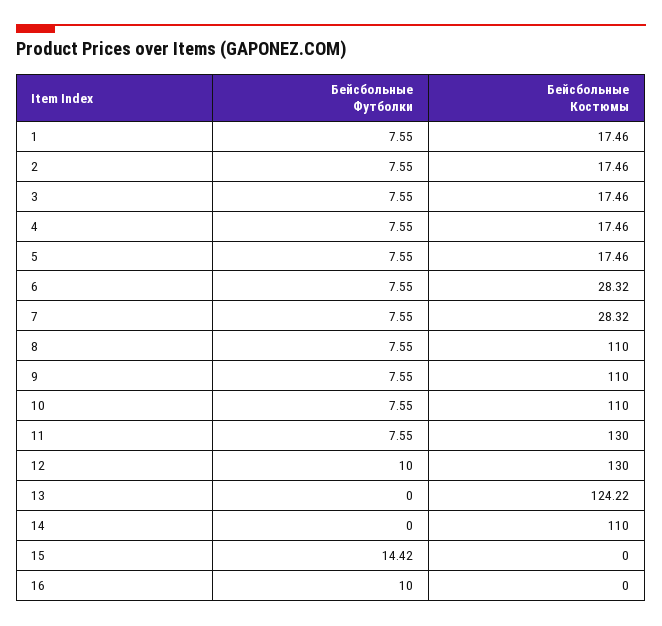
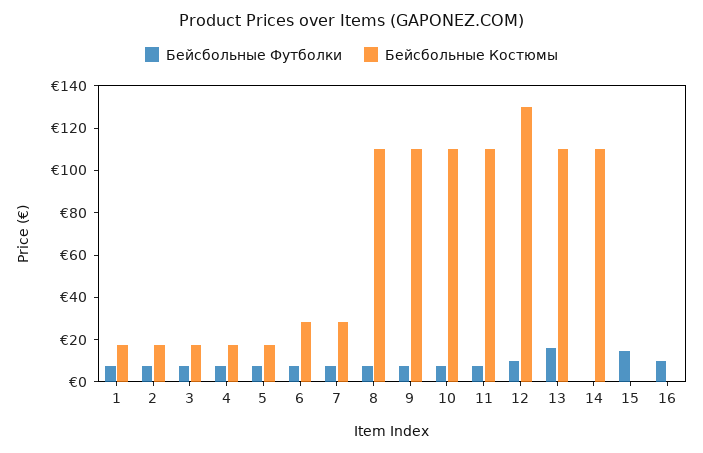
  {
    "Бейсбольные Футболки": {
      "1": 7.55,
      "2": 7.55,
      "3": 7.55,
      "4": 7.55,
      "5": 7.55,
      "6": 7.55,
      "7": 7.55,
      "8": 7.55,
      "9": 7.55,
      "10": 7.55,
      "11": 7.55,
      "12": 10,
-     "13": 0,
+     "13": 15,
      "14": 0,
      "15": 14.42,
      "16": 10
    },
    "Бейсбольные Костюмы": {
      "1": 17.46,
      "2": 17.46,
      "3": 17.46,
      "4": 17.46,
      "5": 17.46,
      "6": 28.32,
      "7": 28.32,
      "8": 110,
      "9": 110,
      "10": 110,
-     "11": 130,
+     "11": 110,
      "12": 130,
-     "13": 124.22,
+     "13": 110,
      "14": 110,
      "15": 0,
      "16": 0
    }
  }

